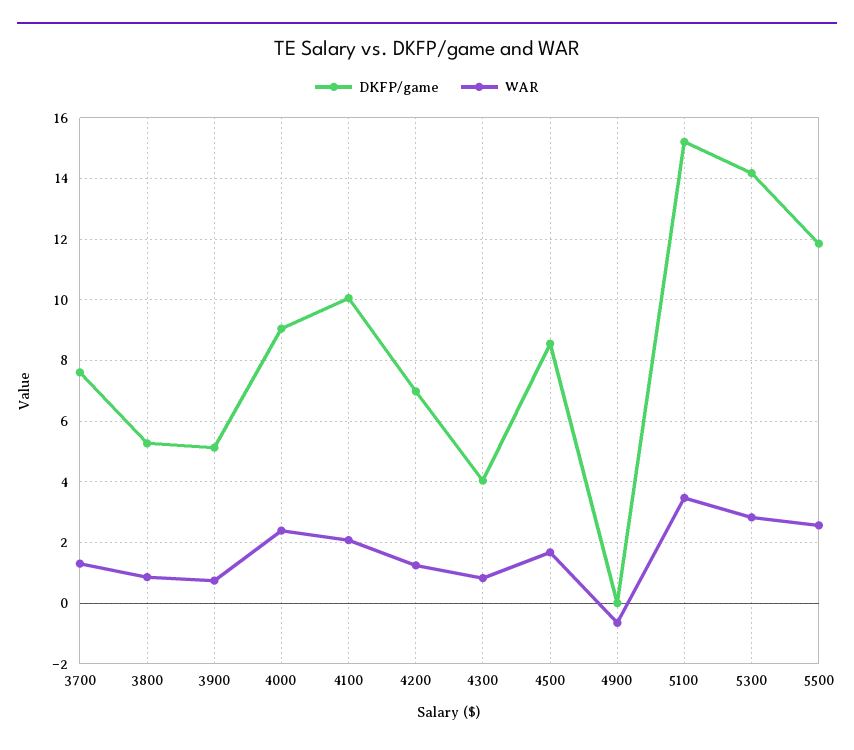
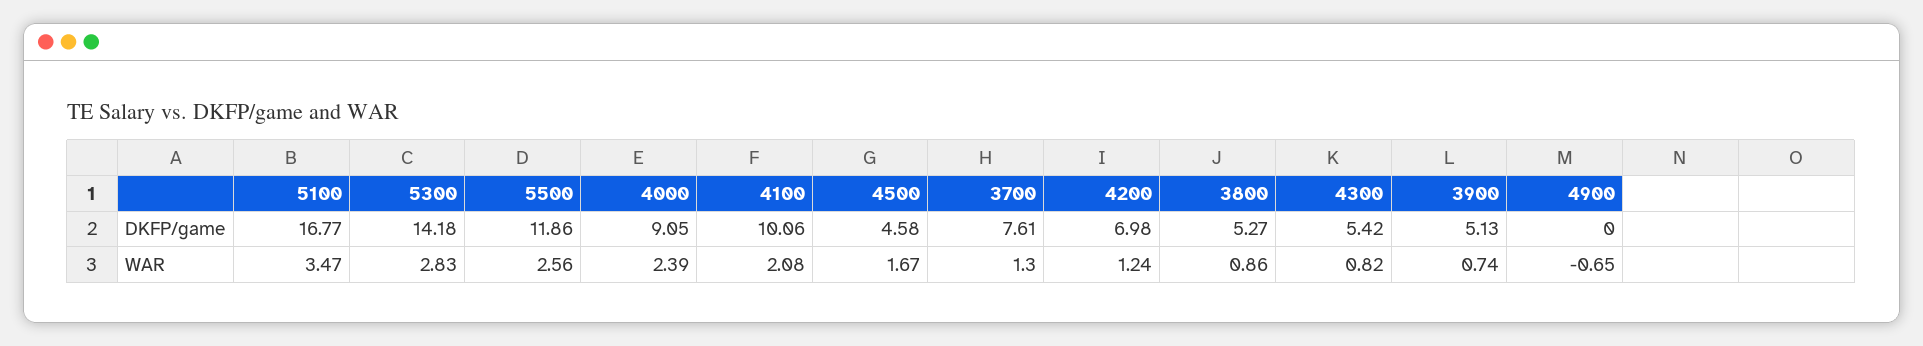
  {
    "DKFP/game": {
      "3700": 7.61,
      "3800": 5.27,
      "3900": 5.13,
      "4000": 9.05,
      "4100": 10.06,
      "4200": 6.98,
-     "4300": 4,
+     "4300": 5.42,
-     "4500": 8.6,
+     "4500": 4.58,
      "4900": 0,
-     "5100": 15.2,
+     "5100": 16.77,
      "5300": 14.18,
      "5500": 11.86
    },
    "WAR": {
      "3700": 1.3,
      "3800": 0.86,
      "3900": 0.74,
      "4000": 2.39,
      "4100": 2.08,
      "4200": 1.24,
      "4300": 0.82,
      "4500": 1.67,
      "4900": -0.65,
      "5100": 3.47,
      "5300": 2.83,
      "5500": 2.56
    }
  }

